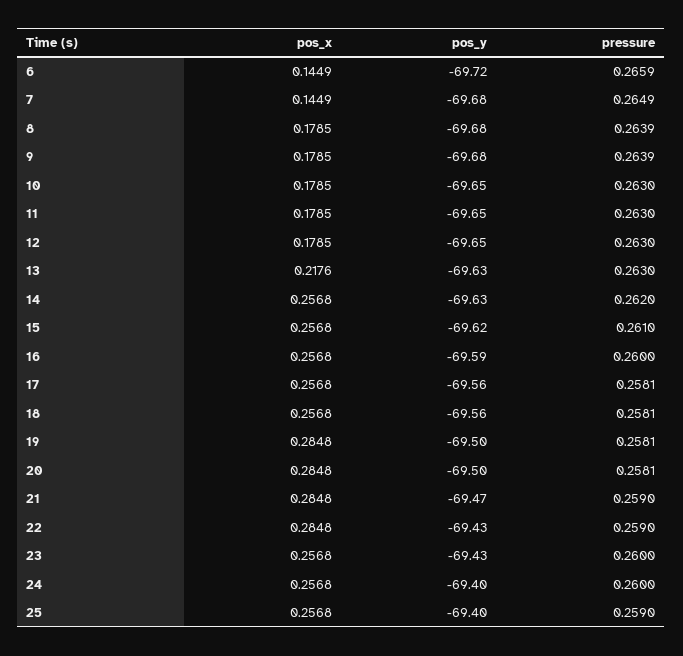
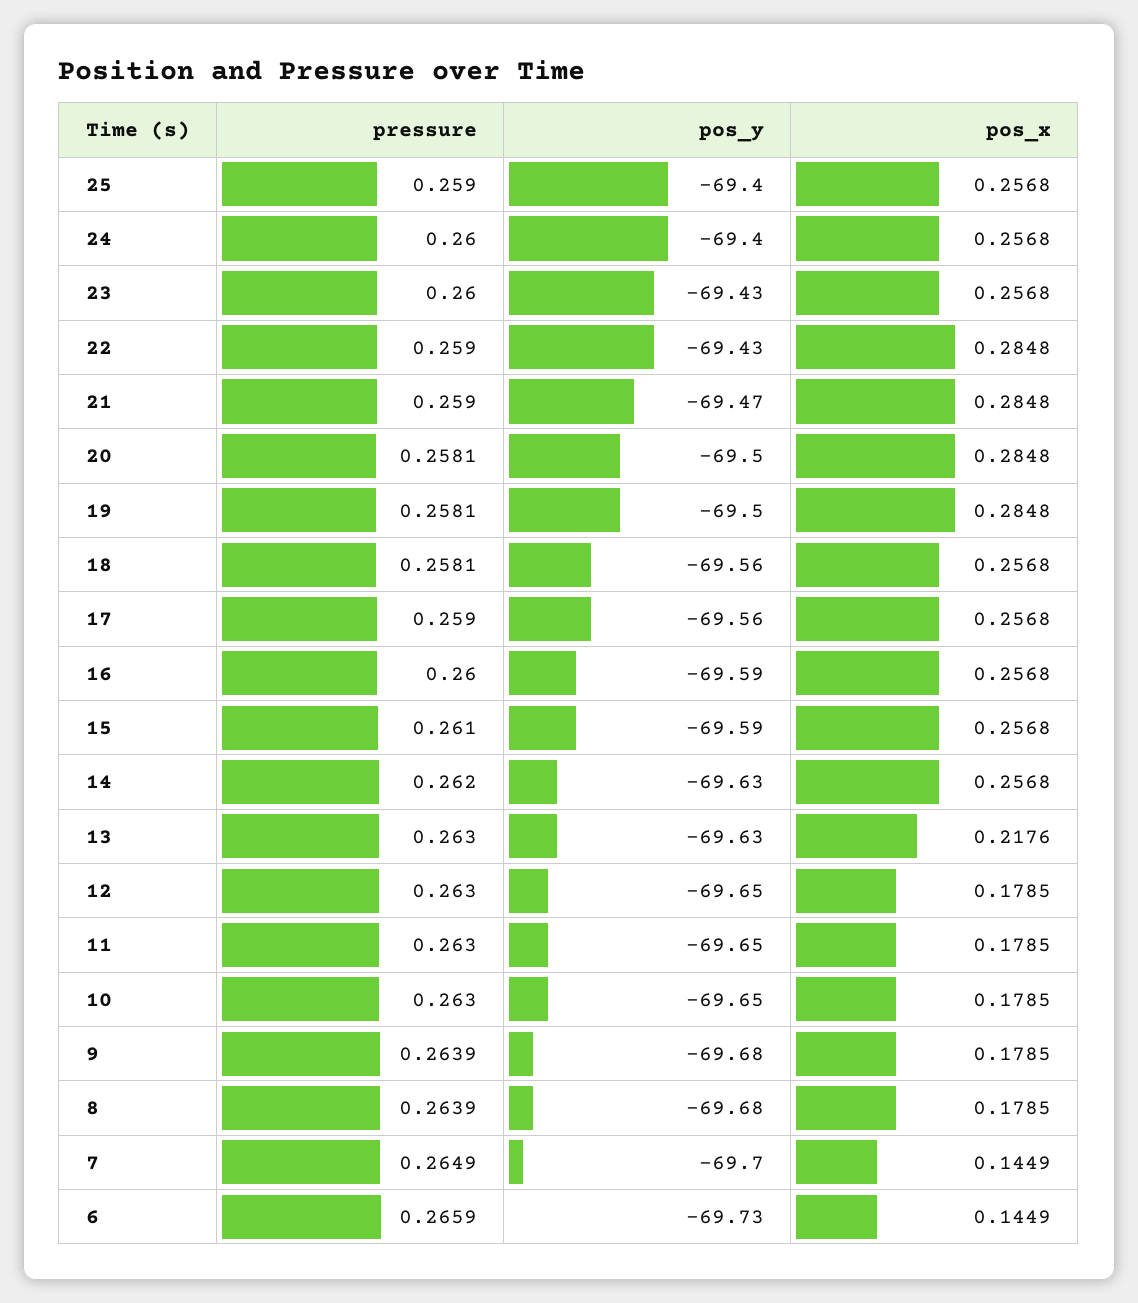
  {
    "pos_x": {
      "6": 0.1449,
      "7": 0.1449,
      "8": 0.1785,
      "9": 0.1785,
      "10": 0.1785,
      "11": 0.1785,
      "12": 0.1785,
      "13": 0.2176,
      "14": 0.2568,
      "15": 0.2568,
      "16": 0.2568,
      "17": 0.2568,
      "18": 0.2568,
      "19": 0.2848,
      "20": 0.2848,
      "21": 0.2848,
      "22": 0.2848,
      "23": 0.2568,
      "24": 0.2568,
      "25": 0.2568
    },
    "pos_y": {
-     "6": -69.72,
+     "6": -69.73,
-     "7": -69.68,
+     "7": -69.7,
      "8": -69.68,
      "9": -69.68,
      "10": -69.65,
      "11": -69.65,
      "12": -69.65,
      "13": -69.63,
      "14": -69.63,
-     "15": -69.62,
+     "15": -69.59,
      "16": -69.59,
      "17": -69.56,
      "18": -69.56,
      "19": -69.5,
      "20": -69.5,
      "21": -69.47,
      "22": -69.43,
      "23": -69.43,
      "24": -69.4,
      "25": -69.4
    },
    "pressure": {
      "6": 0.2659,
      "7": 0.2649,
      "8": 0.2639,
      "9": 0.2639,
      "10": 0.263,
      "11": 0.263,
      "12": 0.263,
      "13": 0.263,
      "14": 0.262,
      "15": 0.261,
      "16": 0.26,
-     "17": 0.2581,
+     "17": 0.259,
      "18": 0.2581,
      "19": 0.2581,
      "20": 0.2581,
      "21": 0.259,
      "22": 0.259,
      "23": 0.26,
      "24": 0.26,
      "25": 0.259
    }
  }

